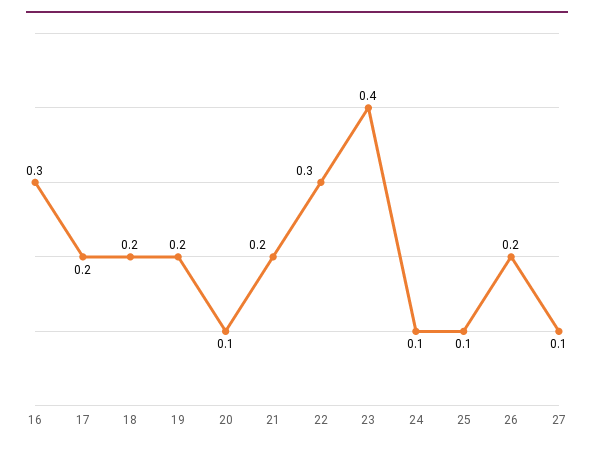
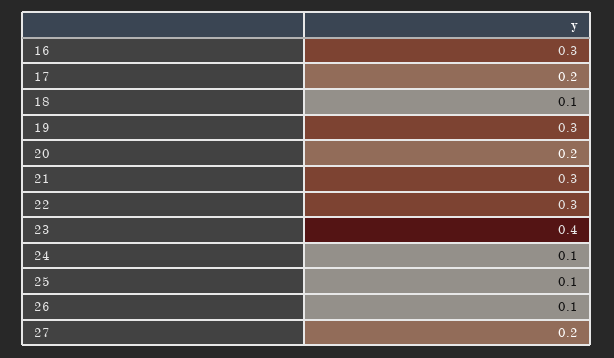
  {
    "16": 0.3,
    "17": 0.2,
-   "18": 0.2,
+   "18": 0.1,
-   "19": 0.2,
+   "19": 0.3,
-   "20": 0.1,
+   "20": 0.2,
-   "21": 0.2,
+   "21": 0.3,
    "22": 0.3,
    "23": 0.4,
    "24": 0.1,
    "25": 0.1,
-   "26": 0.2,
+   "26": 0.1,
-   "27": 0.1
+   "27": 0.2
  }

